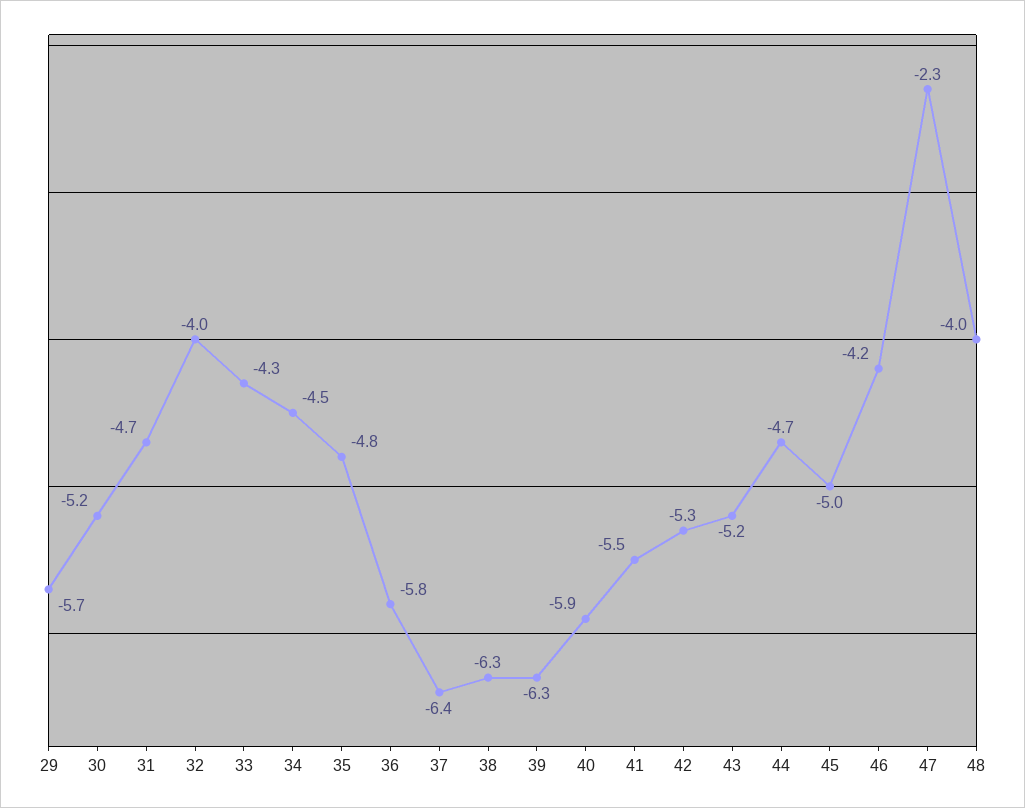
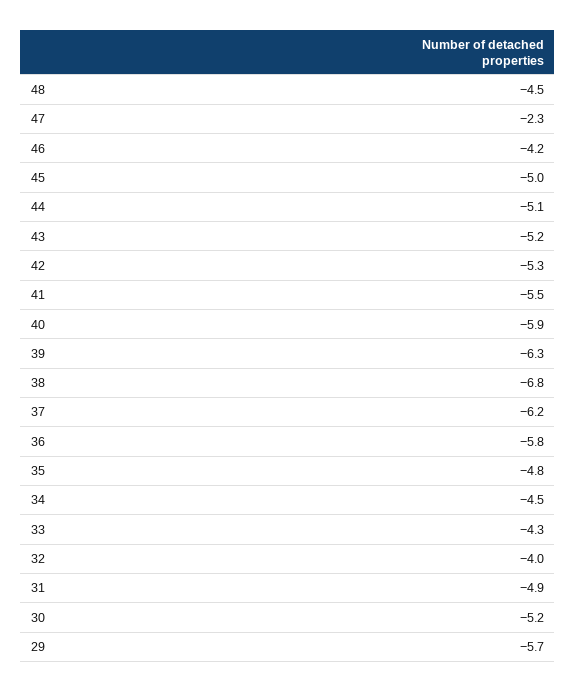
  {
    "29": -5.7,
    "30": -5.2,
-   "31": -4.7,
+   "31": -4.9,
    "32": -4,
    "33": -4.3,
    "34": -4.5,
    "35": -4.8,
    "36": -5.8,
-   "37": -6.4,
+   "37": -6.2,
-   "38": -6.3,
+   "38": -6.8,
    "39": -6.3,
    "40": -5.9,
    "41": -5.5,
    "42": -5.3,
    "43": -5.2,
-   "44": -4.7,
+   "44": -5.1,
    "45": -5,
    "46": -4.2,
    "47": -2.3,
-   "48": -4
+   "48": -4.5
  }

